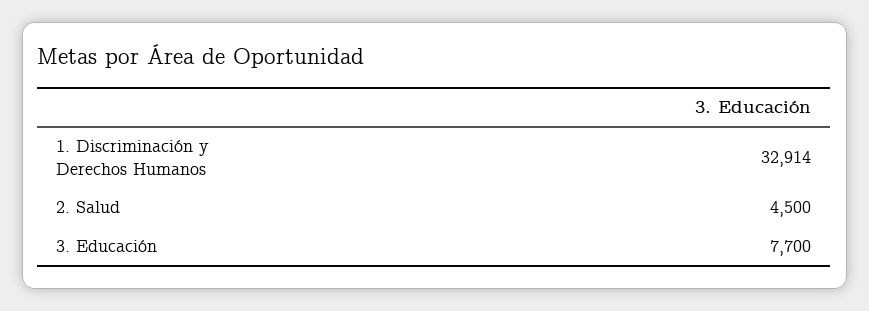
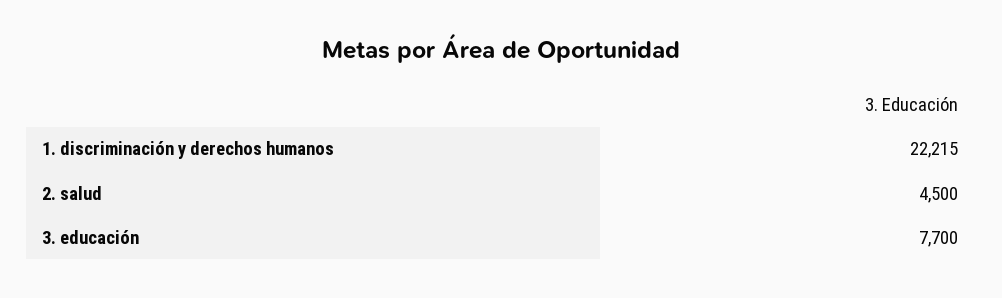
  {
-   "1. Discriminación y Derechos Humanos": 32914,
+   "1. Discriminación y Derechos Humanos": 22215,
    "2. Salud": 4500,
    "3. Educación": 7700
  }

